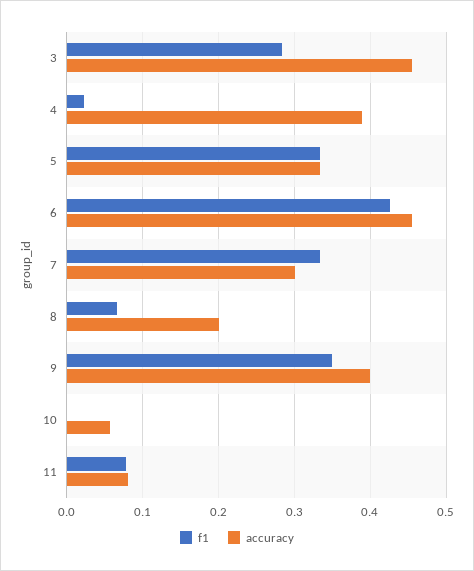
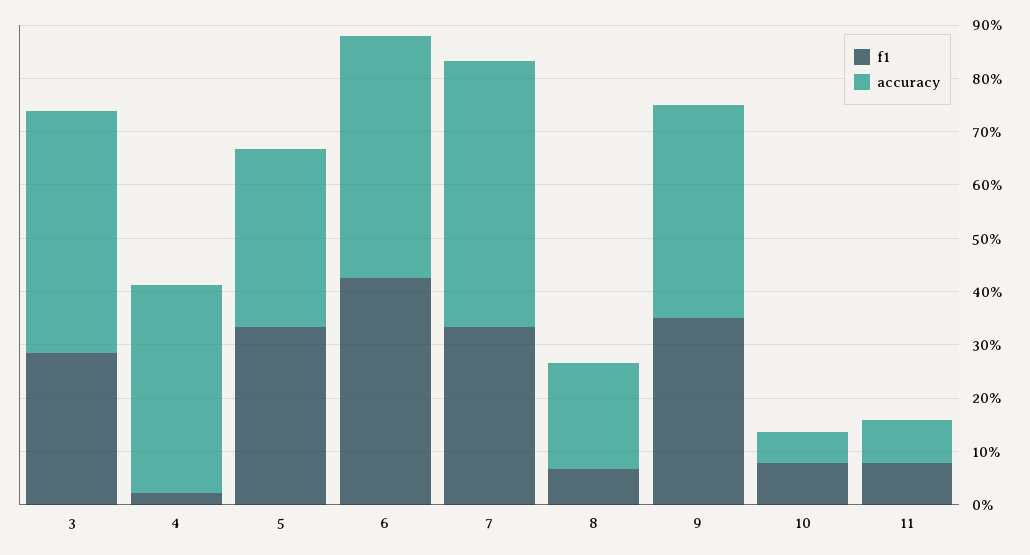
  {
    "f1": {
      "3": 0.28,
      "4": 0.02,
      "5": 0.33,
      "6": 0.43,
      "7": 0.33,
      "8": 0.07,
      "9": 0.35,
-     "10": 0,
+     "10": 0.08,
      "11": 0.08
    },
    "accuracy": {
      "3": 0.45,
      "4": 0.39,
      "5": 0.33,
      "6": 0.45,
-     "7": 0.3,
+     "7": 0.5,
      "8": 0.2,
      "9": 0.4,
      "10": 0.06,
      "11": 0.08
    }
  }

